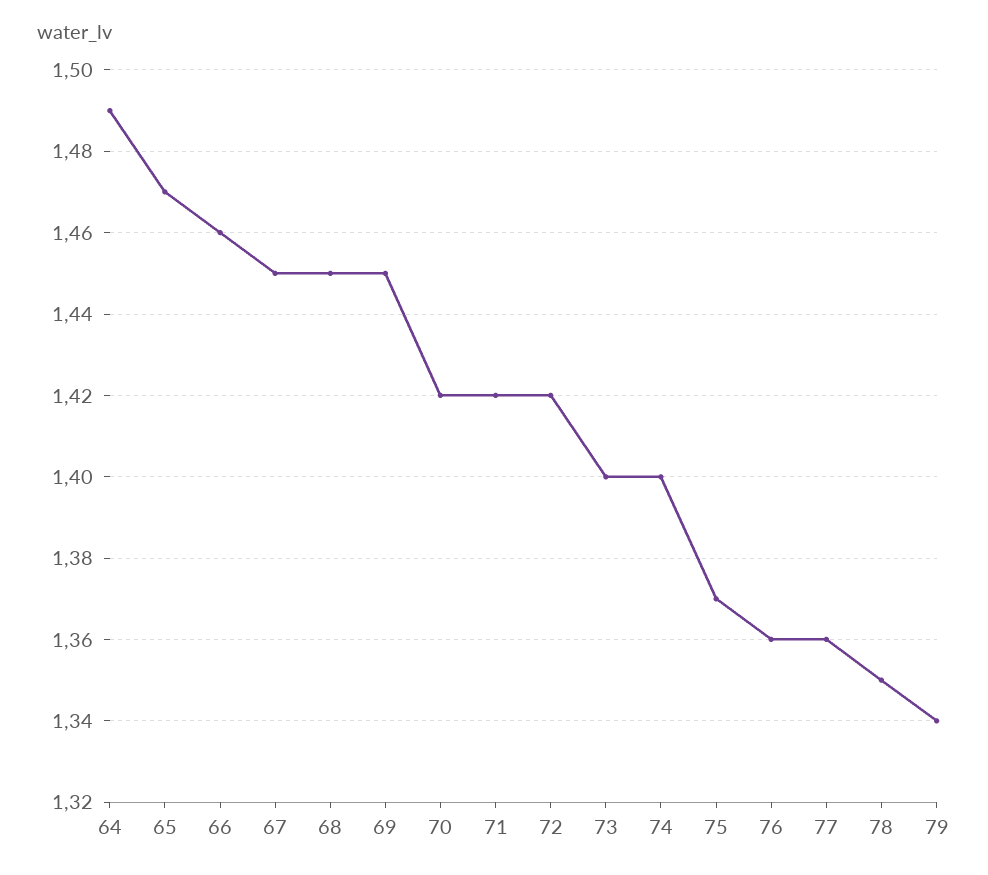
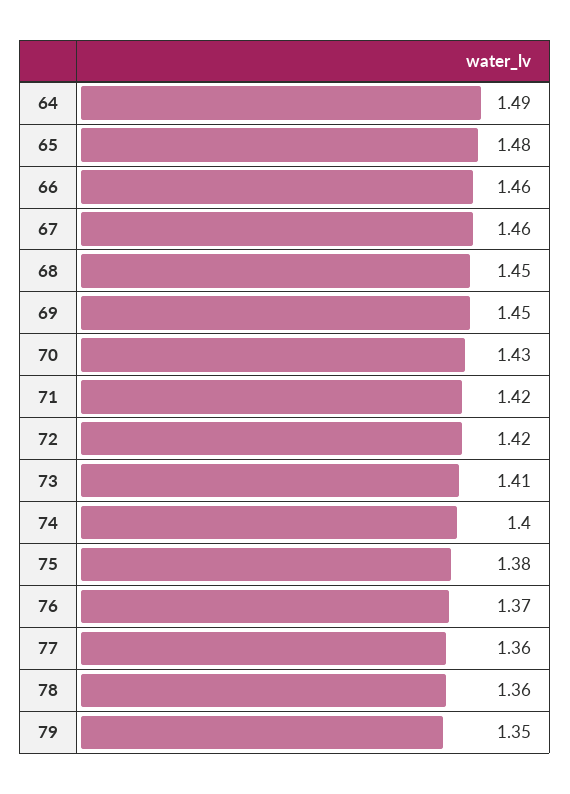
  {
    "64": 1.49,
-   "65": 1.47,
+   "65": 1.48,
    "66": 1.46,
-   "67": 1.45,
+   "67": 1.46,
    "68": 1.45,
    "69": 1.45,
-   "70": 1.42,
+   "70": 1.43,
    "71": 1.42,
    "72": 1.42,
-   "73": 1.4,
+   "73": 1.41,
    "74": 1.4,
-   "75": 1.37,
+   "75": 1.38,
-   "76": 1.36,
+   "76": 1.37,
    "77": 1.36,
-   "78": 1.35,
+   "78": 1.36,
-   "79": 1.34
+   "79": 1.35
  }

